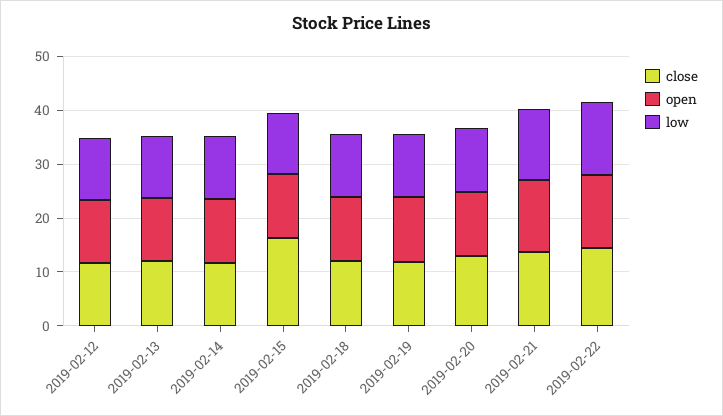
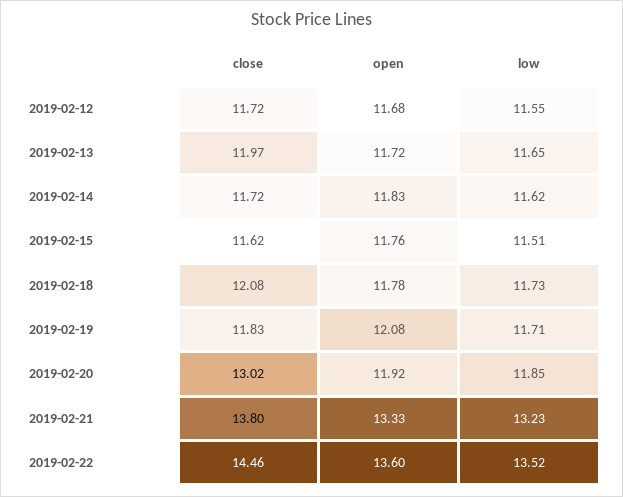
  {
    "close": {
      "2019-02-12": 11.72,
      "2019-02-13": 11.97,
      "2019-02-14": 11.72,
-     "2019-02-15": 16,
+     "2019-02-15": 11.62,
      "2019-02-18": 12.08,
      "2019-02-19": 11.83,
      "2019-02-20": 13.02,
      "2019-02-21": 13.8,
      "2019-02-22": 14.46
    },
    "open": {
      "2019-02-12": 11.68,
      "2019-02-13": 11.72,
      "2019-02-14": 11.83,
      "2019-02-15": 11.76,
      "2019-02-18": 11.78,
      "2019-02-19": 12.08,
      "2019-02-20": 11.92,
      "2019-02-21": 13.33,
      "2019-02-22": 13.6
    },
    "low": {
      "2019-02-12": 11.55,
      "2019-02-13": 11.65,
      "2019-02-14": 11.62,
      "2019-02-15": 11.51,
      "2019-02-18": 11.73,
      "2019-02-19": 11.71,
      "2019-02-20": 11.85,
      "2019-02-21": 13.23,
      "2019-02-22": 13.52
    }
  }

